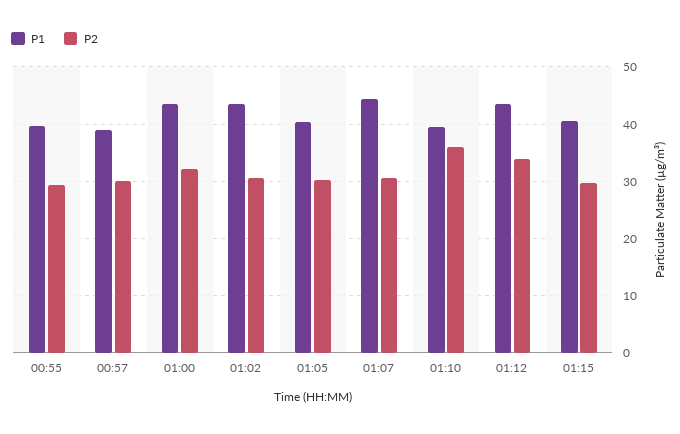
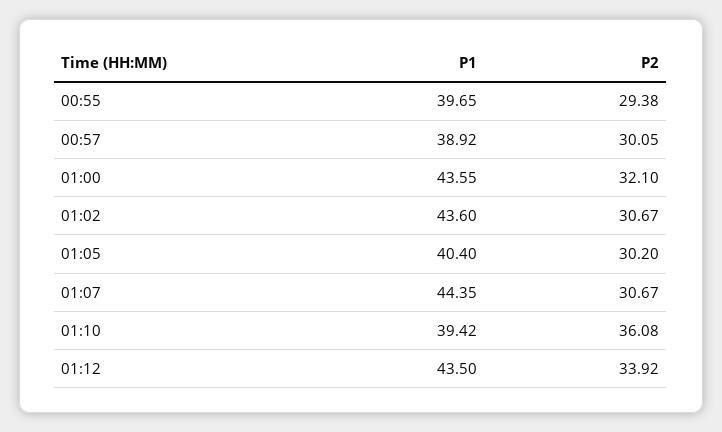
  {
    "P1": {
      "00:55": 39.65,
      "00:57": 38.92,
      "01:00": 43.55,
      "01:02": 43.6,
      "01:05": 40.4,
      "01:07": 44.35,
      "01:10": 39.42,
-     "01:12": 43.5,
+     "01:12": 43.5
-     "01:15": 40
    },
    "P2": {
      "00:55": 29.38,
      "00:57": 30.05,
      "01:00": 32.1,
      "01:02": 30.67,
      "01:05": 30.2,
      "01:07": 30.67,
      "01:10": 36.08,
-     "01:12": 33.92,
+     "01:12": 33.92
-     "01:15": 30
    }
  }

